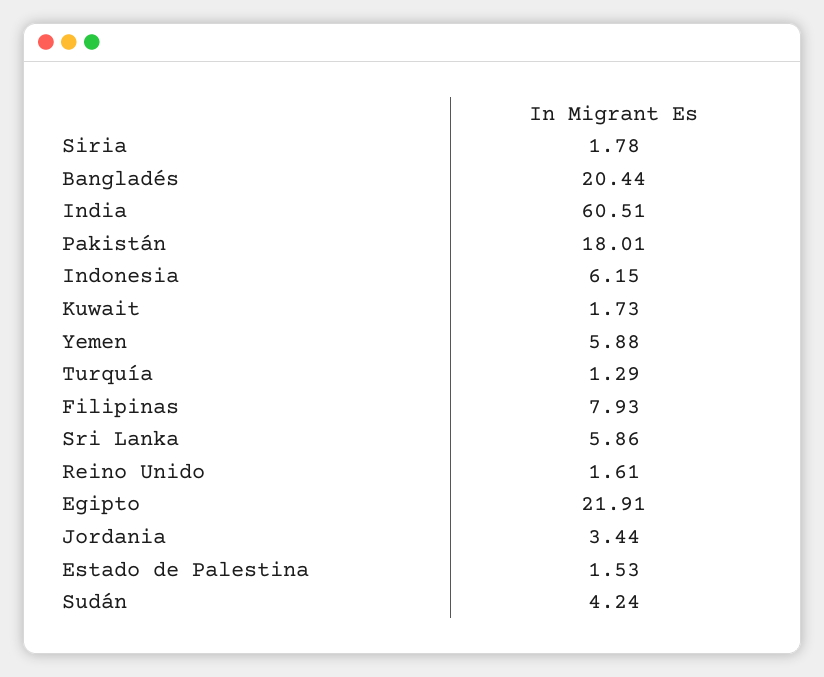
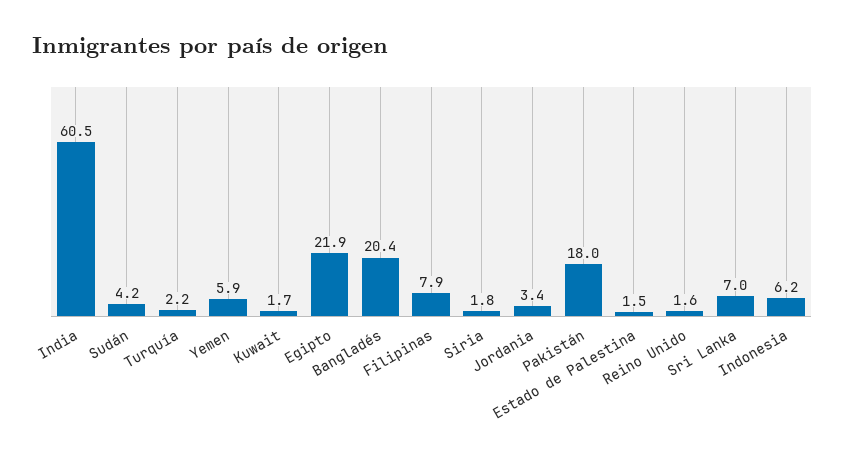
  {
    "Siria": 1.78,
    "Bangladés": 20.44,
    "India": 60.51,
    "Pakistán": 18.01,
    "Indonesia": 6.15,
    "Kuwait": 1.73,
    "Yemen": 5.88,
-   "Turquía": 1.29,
+   "Turquía": 2.2,
    "Filipinas": 7.93,
-   "Sri Lanka": 5.86,
+   "Sri Lanka": 7,
    "Reino Unido": 1.61,
    "Egipto": 21.91,
    "Jordania": 3.44,
    "Estado de Palestina": 1.53,
    "Sudán": 4.24
  }

